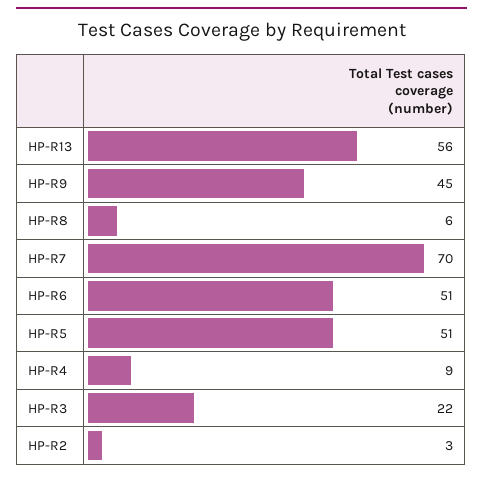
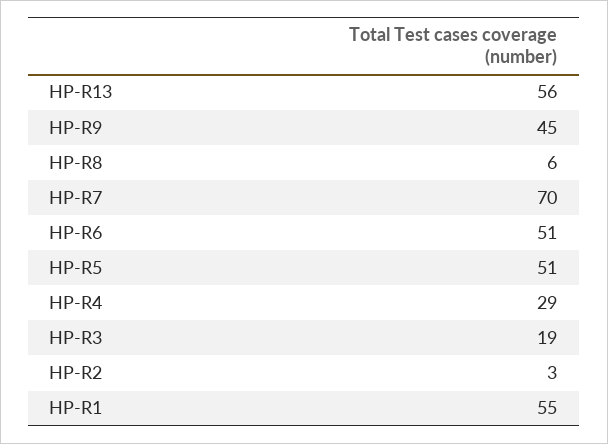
  {
    "HP-R13": 56,
    "HP-R9": 45,
    "HP-R8": 6,
    "HP-R7": 70,
    "HP-R6": 51,
    "HP-R5": 51,
-   "HP-R4": 9,
+   "HP-R4": 29,
-   "HP-R3": 22,
+   "HP-R3": 19,
-   "HP-R2": 3
+   "HP-R2": 3,
+   "HP-R1": 55
  }

